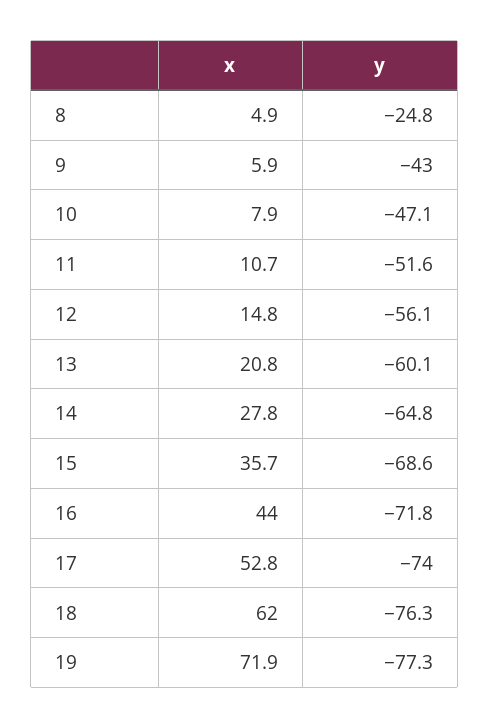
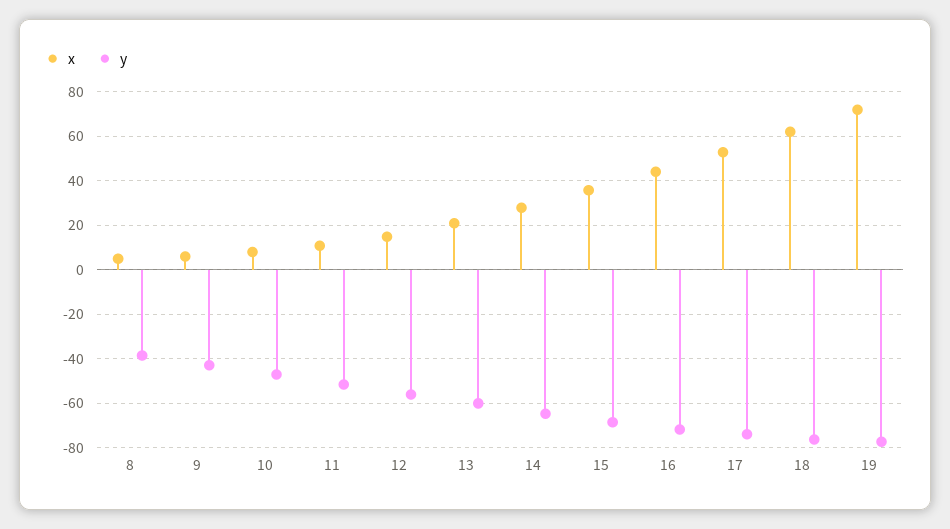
  {
    "x": {
      "8": 4.9,
      "9": 5.9,
      "10": 7.9,
      "11": 10.7,
      "12": 14.8,
      "13": 20.8,
      "14": 27.8,
      "15": 35.7,
      "16": 44,
      "17": 52.8,
      "18": 62,
      "19": 71.9
    },
    "y": {
-     "8": -24.8,
+     "8": -40,
      "9": -43,
      "10": -47.1,
      "11": -51.6,
      "12": -56.1,
      "13": -60.1,
      "14": -64.8,
      "15": -68.6,
      "16": -71.8,
      "17": -74,
      "18": -76.3,
      "19": -77.3
    }
  }

